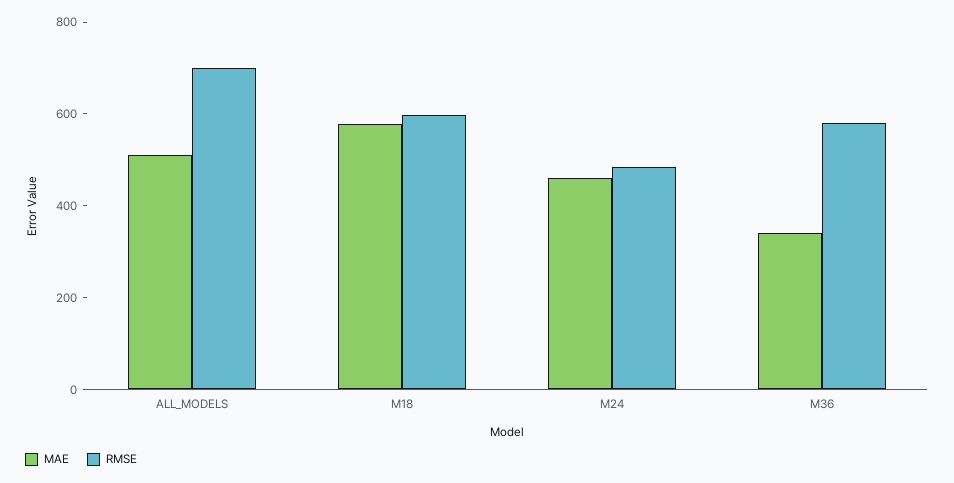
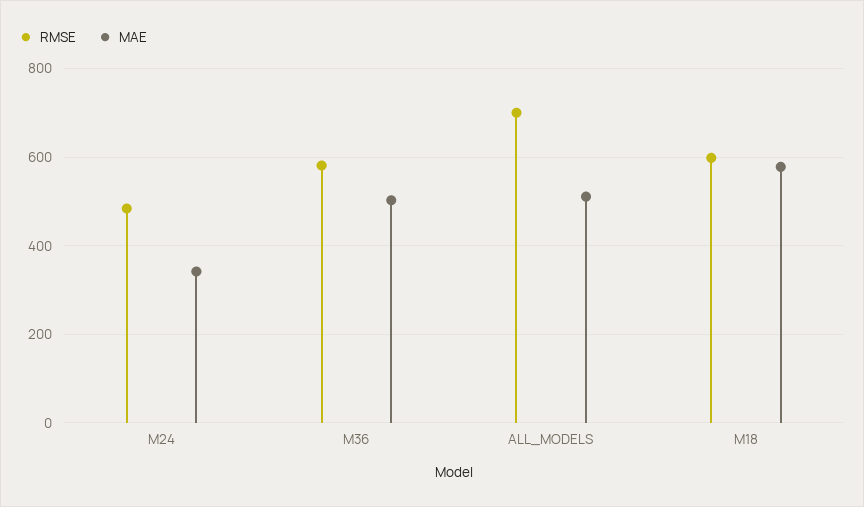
  {
    "MAE": {
      "ALL_MODELS": 520,
      "M18": 580,
-     "M24": 450,
+     "M24": 340,
-     "M36": 350
+     "M36": 500
    },
    "RMSE": {
      "ALL_MODELS": 700,
      "M18": 600,
      "M24": 480,
      "M36": 580
    }
  }

